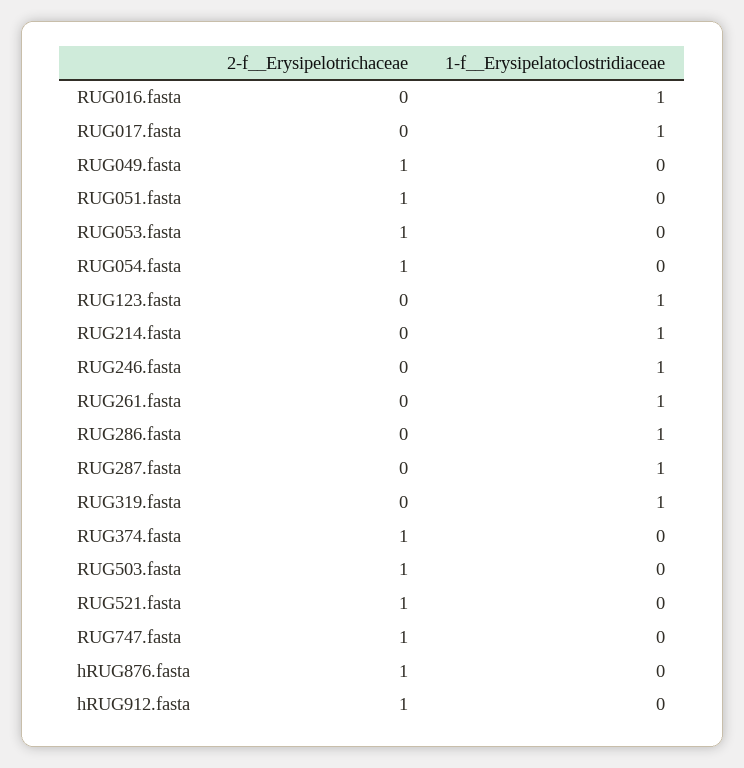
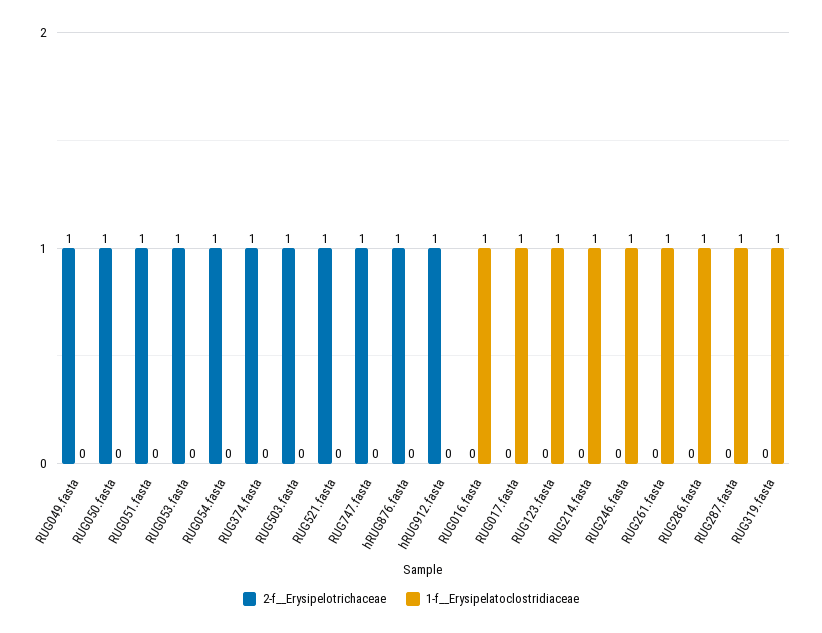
  {
    "2-f__Erysipelotrichaceae": {
      "RUG016.fasta": 0,
      "RUG017.fasta": 0,
      "RUG049.fasta": 1,
      "RUG051.fasta": 1,
      "RUG053.fasta": 1,
      "RUG054.fasta": 1,
      "RUG123.fasta": 0,
      "RUG214.fasta": 0,
      "RUG246.fasta": 0,
      "RUG261.fasta": 0,
      "RUG286.fasta": 0,
      "RUG287.fasta": 0,
      "RUG319.fasta": 0,
      "RUG374.fasta": 1,
      "RUG503.fasta": 1,
      "RUG521.fasta": 1,
      "RUG747.fasta": 1,
      "hRUG876.fasta": 1,
-     "hRUG912.fasta": 1
+     "hRUG912.fasta": 1,
+     "RUG050.fasta": 1
    },
    "1-f__Erysipelatoclostridiaceae": {
      "RUG016.fasta": 1,
      "RUG017.fasta": 1,
      "RUG049.fasta": 0,
      "RUG051.fasta": 0,
      "RUG053.fasta": 0,
      "RUG054.fasta": 0,
      "RUG123.fasta": 1,
      "RUG214.fasta": 1,
      "RUG246.fasta": 1,
      "RUG261.fasta": 1,
      "RUG286.fasta": 1,
      "RUG287.fasta": 1,
      "RUG319.fasta": 1,
      "RUG374.fasta": 0,
      "RUG503.fasta": 0,
      "RUG521.fasta": 0,
      "RUG747.fasta": 0,
      "hRUG876.fasta": 0,
-     "hRUG912.fasta": 0
+     "hRUG912.fasta": 0,
+     "RUG050.fasta": 0
    }
  }

